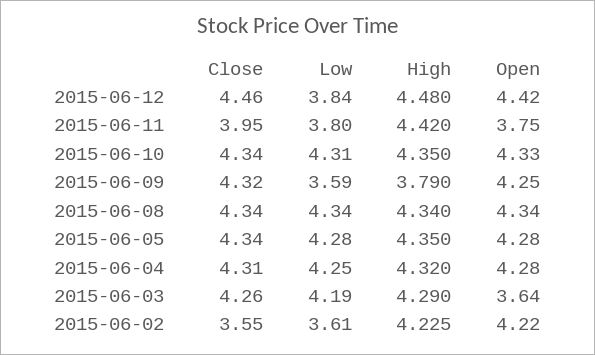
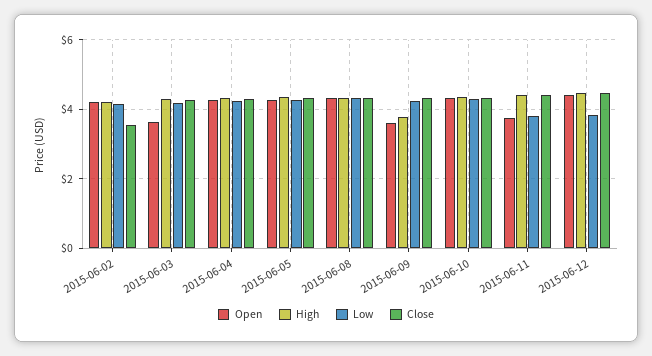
  {
    "Close": {
      "2015-06-12": 4.46,
-     "2015-06-11": 3.95,
+     "2015-06-11": 4.4,
      "2015-06-10": 4.34,
      "2015-06-09": 4.32,
      "2015-06-08": 4.34,
      "2015-06-05": 4.34,
      "2015-06-04": 4.31,
      "2015-06-03": 4.26,
      "2015-06-02": 3.55
    },
    "Low": {
      "2015-06-12": 3.84,
      "2015-06-11": 3.8,
      "2015-06-10": 4.31,
-     "2015-06-09": 3.59,
+     "2015-06-09": 4.2,
      "2015-06-08": 4.34,
      "2015-06-05": 4.28,
      "2015-06-04": 4.25,
      "2015-06-03": 4.19,
-     "2015-06-02": 3.61
+     "2015-06-02": 4.2
    },
    "High": {
      "2015-06-12": 4.48,
      "2015-06-11": 4.42,
      "2015-06-10": 4.35,
      "2015-06-09": 3.79,
      "2015-06-08": 4.34,
      "2015-06-05": 4.35,
      "2015-06-04": 4.32,
      "2015-06-03": 4.29,
      "2015-06-02": 4.225
    },
    "Open": {
      "2015-06-12": 4.42,
      "2015-06-11": 3.75,
      "2015-06-10": 4.33,
-     "2015-06-09": 4.25,
+     "2015-06-09": 3.6,
      "2015-06-08": 4.34,
      "2015-06-05": 4.28,
      "2015-06-04": 4.28,
      "2015-06-03": 3.64,
      "2015-06-02": 4.22
    }
  }

